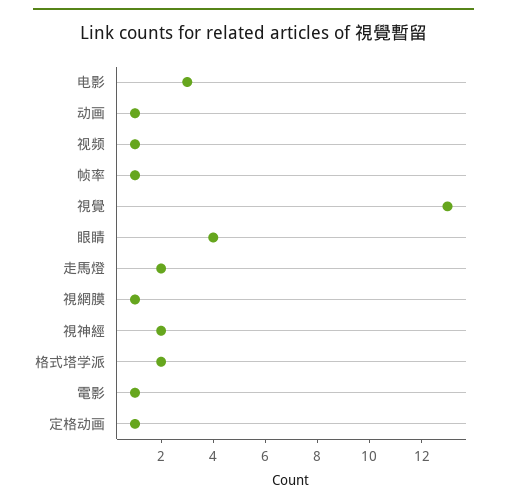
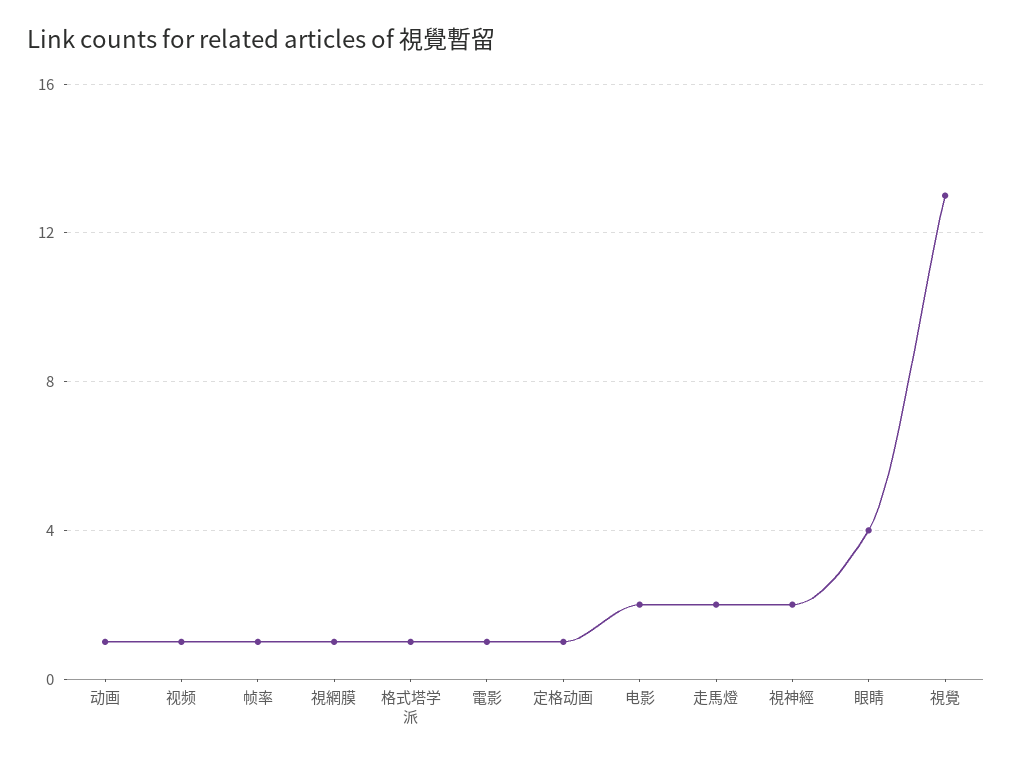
  {
-   "电影": 3,
+   "电影": 2,
    "动画": 1,
    "视频": 1,
    "帧率": 1,
    "視覺": 13,
    "眼睛": 4,
    "走馬燈": 2,
    "視網膜": 1,
    "視神經": 2,
-   "格式塔学派": 2,
+   "格式塔学派": 1,
    "電影": 1,
    "定格动画": 1
  }

